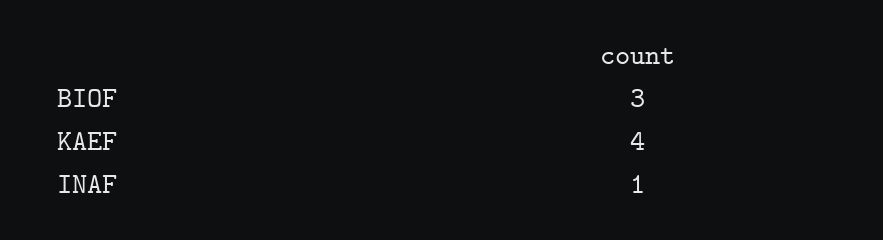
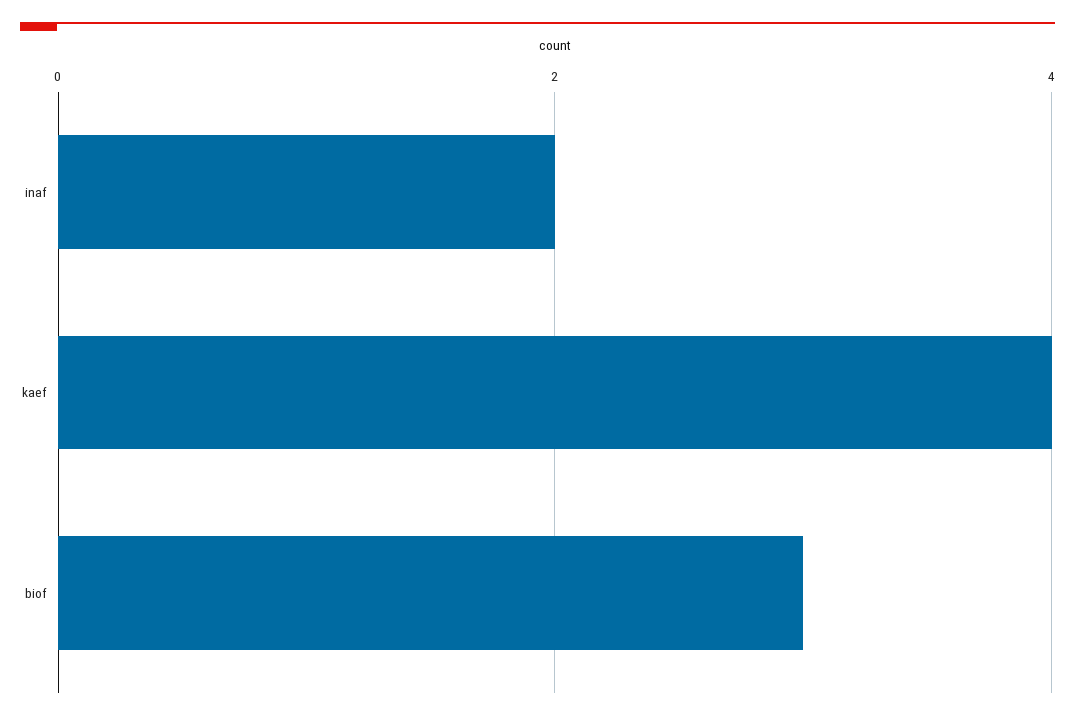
  {
    "BIOF": 3,
    "KAEF": 4,
-   "INAF": 1
+   "INAF": 2
  }

